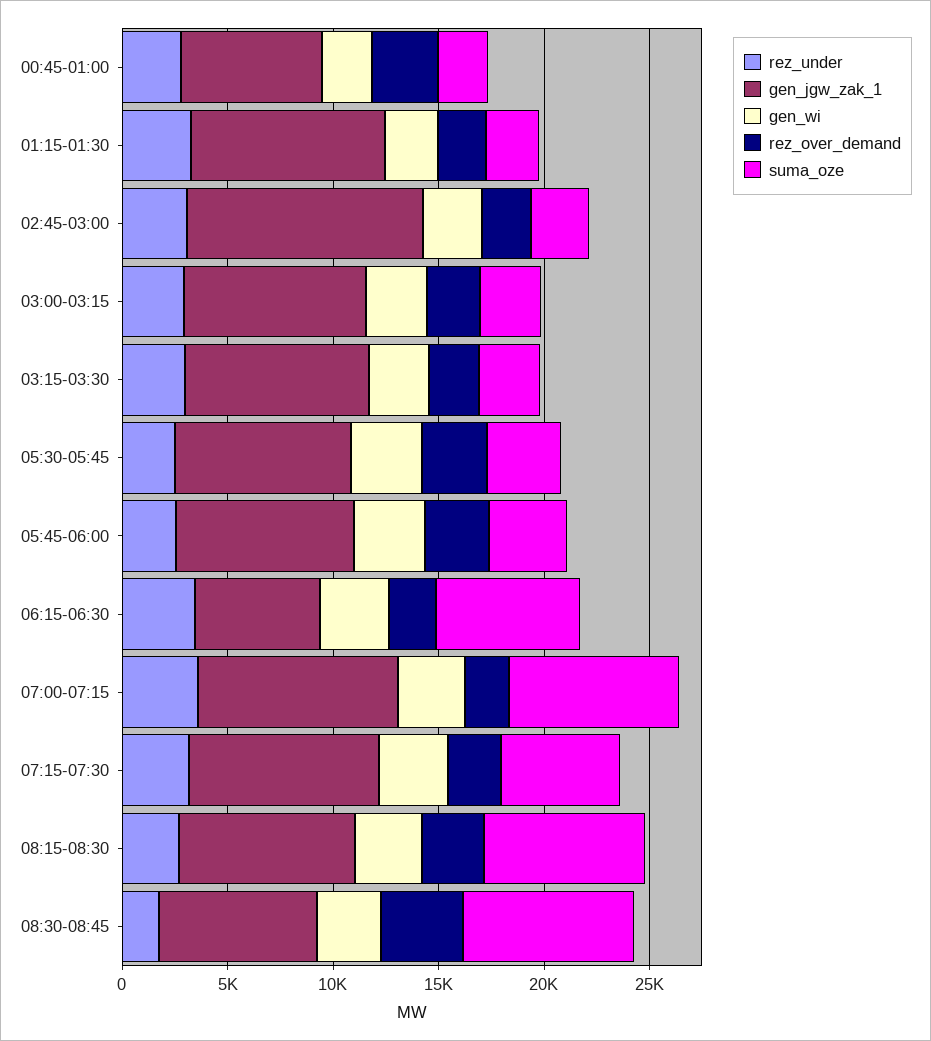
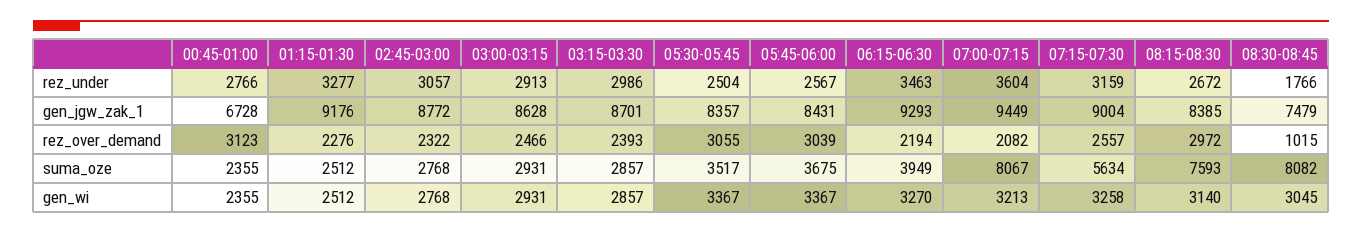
  {
    "rez_under": {
      "00:45-01:00": 2766,
      "01:15-01:30": 3277,
      "02:45-03:00": 3057,
      "03:00-03:15": 2913,
      "03:15-03:30": 2986,
      "05:30-05:45": 2504,
      "05:45-06:00": 2567,
      "06:15-06:30": 3463,
      "07:00-07:15": 3604,
      "07:15-07:30": 3159,
      "08:15-08:30": 2672,
      "08:30-08:45": 1766
    },
    "gen_jgw_zak_1": {
      "00:45-01:00": 6728,
      "01:15-01:30": 9176,
-     "02:45-03:00": 11000,
+     "02:45-03:00": 8772,
      "03:00-03:15": 8628,
      "03:15-03:30": 8701,
      "05:30-05:45": 8357,
      "05:45-06:00": 8431,
-     "06:15-06:30": 6000,
+     "06:15-06:30": 9293,
      "07:00-07:15": 9449,
      "07:15-07:30": 9004,
      "08:15-08:30": 8385,
      "08:30-08:45": 7479
    },
    "gen_wi": {
      "00:45-01:00": 2355,
      "01:15-01:30": 2512,
      "02:45-03:00": 2768,
      "03:00-03:15": 2931,
      "03:15-03:30": 2857,
      "05:30-05:45": 3367,
      "05:45-06:00": 3367,
      "06:15-06:30": 3270,
      "07:00-07:15": 3213,
      "07:15-07:30": 3258,
      "08:15-08:30": 3140,
      "08:30-08:45": 3045
    },
    "rez_over_demand": {
      "00:45-01:00": 3123,
      "01:15-01:30": 2276,
      "02:45-03:00": 2322,
      "03:00-03:15": 2466,
      "03:15-03:30": 2393,
      "05:30-05:45": 3055,
      "05:45-06:00": 3039,
      "06:15-06:30": 2194,
      "07:00-07:15": 2082,
      "07:15-07:30": 2557,
      "08:15-08:30": 2972,
-     "08:30-08:45": 4000
+     "08:30-08:45": 1015
    },
    "suma_oze": {
      "00:45-01:00": 2355,
      "01:15-01:30": 2512,
      "02:45-03:00": 2768,
      "03:00-03:15": 2931,
      "03:15-03:30": 2857,
      "05:30-05:45": 3517,
      "05:45-06:00": 3675,
-     "06:15-06:30": 7000,
+     "06:15-06:30": 3949,
      "07:00-07:15": 8067,
      "07:15-07:30": 5634,
      "08:15-08:30": 7593,
      "08:30-08:45": 8082
    }
  }

